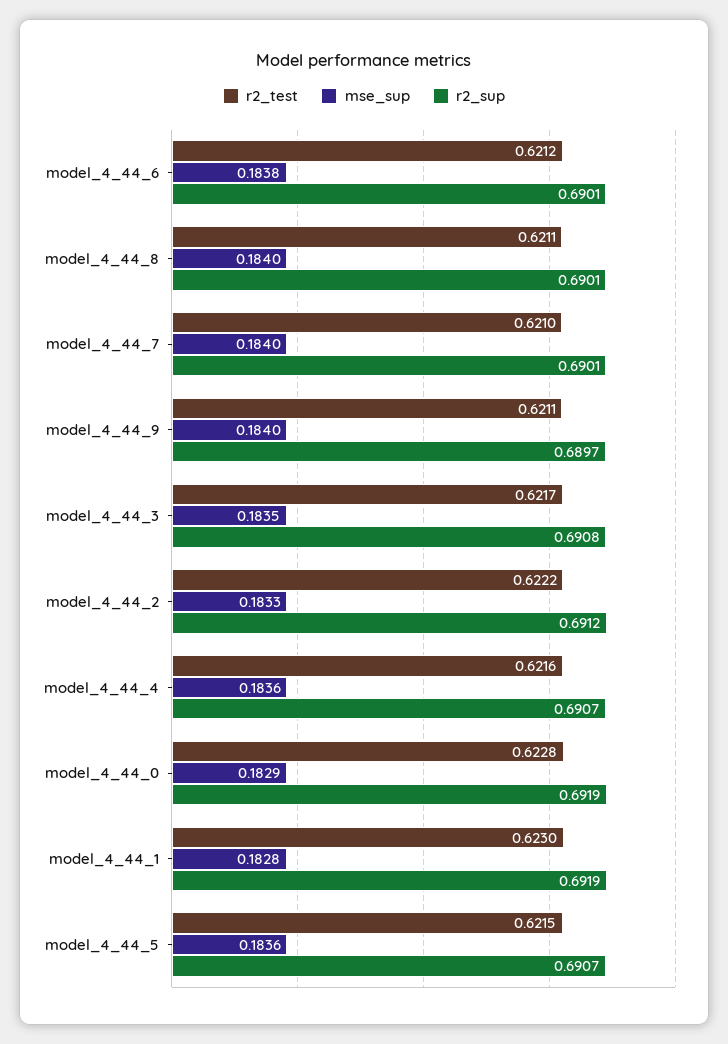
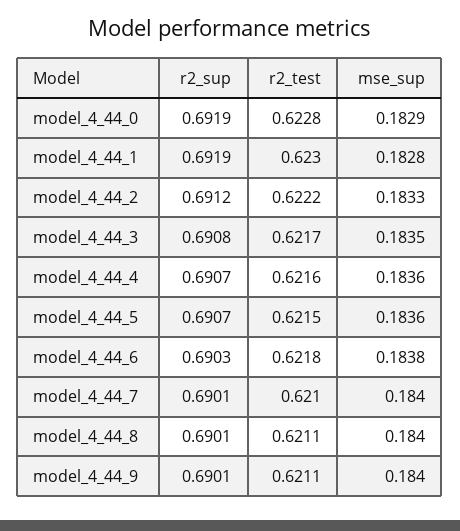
  {
    "r2_test": {
-     "model_4_44_6": 0.6212,
+     "model_4_44_6": 0.6218,
      "model_4_44_8": 0.6211,
      "model_4_44_7": 0.621,
      "model_4_44_9": 0.6211,
      "model_4_44_3": 0.6217,
      "model_4_44_2": 0.6222,
      "model_4_44_4": 0.6216,
      "model_4_44_0": 0.6228,
      "model_4_44_1": 0.623,
      "model_4_44_5": 0.6215
    },
    "mse_sup": {
      "model_4_44_6": 0.1838,
      "model_4_44_8": 0.184,
      "model_4_44_7": 0.184,
      "model_4_44_9": 0.184,
      "model_4_44_3": 0.1835,
      "model_4_44_2": 0.1833,
      "model_4_44_4": 0.1836,
      "model_4_44_0": 0.1829,
      "model_4_44_1": 0.1828,
      "model_4_44_5": 0.1836
    },
    "r2_sup": {
-     "model_4_44_6": 0.6901,
+     "model_4_44_6": 0.6903,
      "model_4_44_8": 0.6901,
      "model_4_44_7": 0.6901,
-     "model_4_44_9": 0.6897,
+     "model_4_44_9": 0.6901,
      "model_4_44_3": 0.6908,
      "model_4_44_2": 0.6912,
      "model_4_44_4": 0.6907,
      "model_4_44_0": 0.6919,
      "model_4_44_1": 0.6919,
      "model_4_44_5": 0.6907
    }
  }

